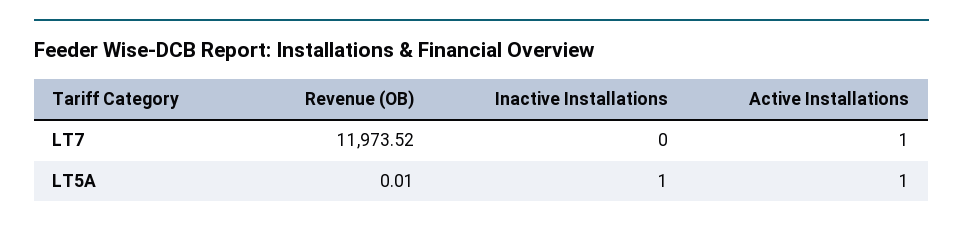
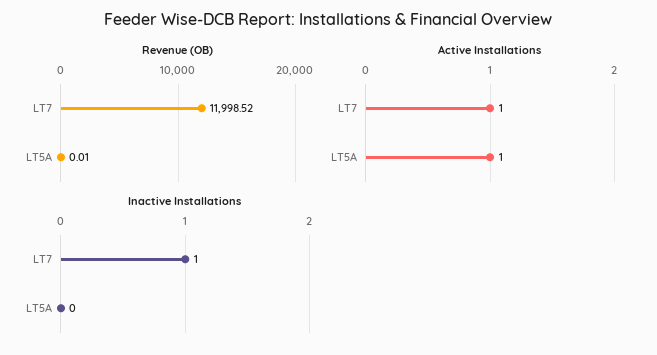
  {
    "Revenue (OB)": {
-     "LT7": 11973.52,
+     "LT7": 11998.52,
      "LT5A": 0.01
    },
    "Inactive Installations": {
-     "LT7": 0,
+     "LT7": 1,
-     "LT5A": 1
+     "LT5A": 0
    },
    "Active Installations": {
      "LT7": 1,
      "LT5A": 1
    }
  }

